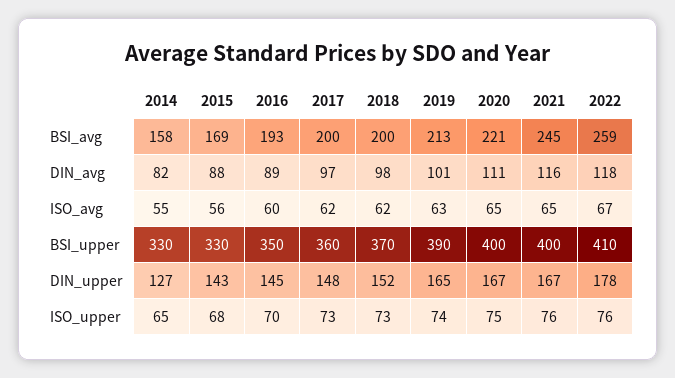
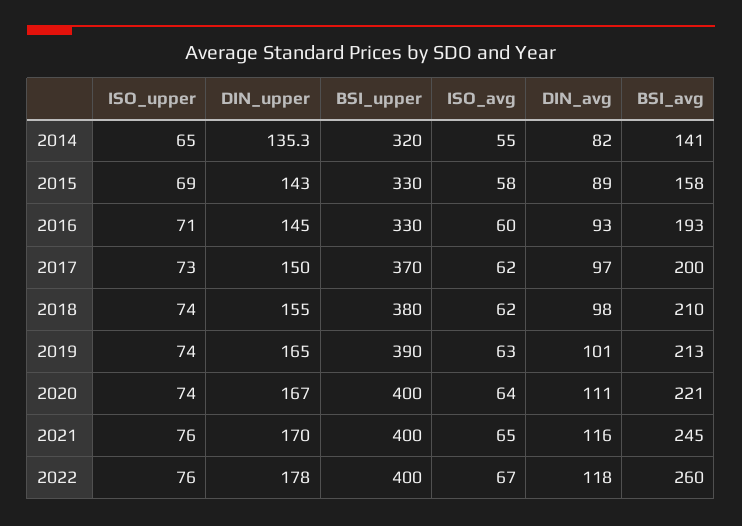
  {
    "2014": {
-     "BSI_avg": 158,
+     "BSI_avg": 141,
      "DIN_avg": 82,
      "ISO_avg": 55,
-     "BSI_upper": 330,
+     "BSI_upper": 320,
-     "DIN_upper": 127,
+     "DIN_upper": 135.3,
      "ISO_upper": 65
    },
    "2015": {
-     "BSI_avg": 169,
+     "BSI_avg": 158,
-     "DIN_avg": 88,
+     "DIN_avg": 89,
-     "ISO_avg": 56,
+     "ISO_avg": 58,
      "BSI_upper": 330,
      "DIN_upper": 143,
-     "ISO_upper": 68
+     "ISO_upper": 69
    },
    "2016": {
      "BSI_avg": 193,
-     "DIN_avg": 89,
+     "DIN_avg": 93,
      "ISO_avg": 60,
-     "BSI_upper": 350,
+     "BSI_upper": 330,
      "DIN_upper": 145,
-     "ISO_upper": 70
+     "ISO_upper": 71
    },
    "2017": {
      "BSI_avg": 200,
      "DIN_avg": 97,
      "ISO_avg": 62,
-     "BSI_upper": 360,
+     "BSI_upper": 370,
-     "DIN_upper": 148,
+     "DIN_upper": 150,
      "ISO_upper": 73
    },
    "2018": {
-     "BSI_avg": 200,
+     "BSI_avg": 210,
      "DIN_avg": 98,
      "ISO_avg": 62,
-     "BSI_upper": 370,
+     "BSI_upper": 380,
-     "DIN_upper": 152,
+     "DIN_upper": 155,
-     "ISO_upper": 73
+     "ISO_upper": 74
    },
    "2019": {
      "BSI_avg": 213,
      "DIN_avg": 101,
      "ISO_avg": 63,
      "BSI_upper": 390,
      "DIN_upper": 165,
      "ISO_upper": 74
    },
    "2020": {
      "BSI_avg": 221,
      "DIN_avg": 111,
-     "ISO_avg": 65,
+     "ISO_avg": 64,
      "BSI_upper": 400,
      "DIN_upper": 167,
-     "ISO_upper": 75
+     "ISO_upper": 74
    },
    "2021": {
      "BSI_avg": 245,
      "DIN_avg": 116,
      "ISO_avg": 65,
      "BSI_upper": 400,
-     "DIN_upper": 167,
+     "DIN_upper": 170,
      "ISO_upper": 76
    },
    "2022": {
-     "BSI_avg": 259,
+     "BSI_avg": 260,
      "DIN_avg": 118,
      "ISO_avg": 67,
-     "BSI_upper": 410,
+     "BSI_upper": 400,
      "DIN_upper": 178,
      "ISO_upper": 76
    }
  }

